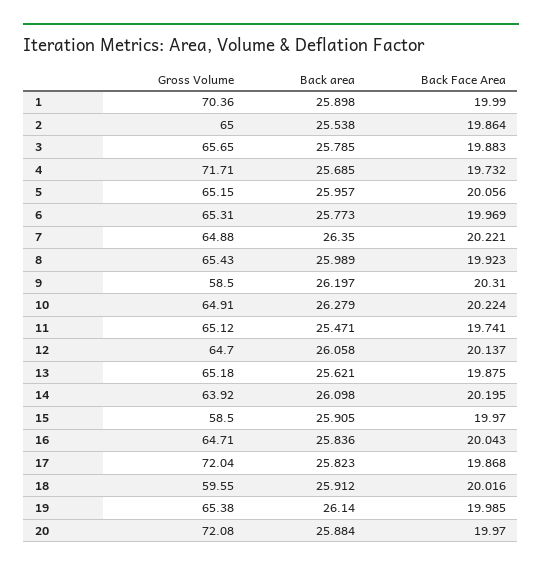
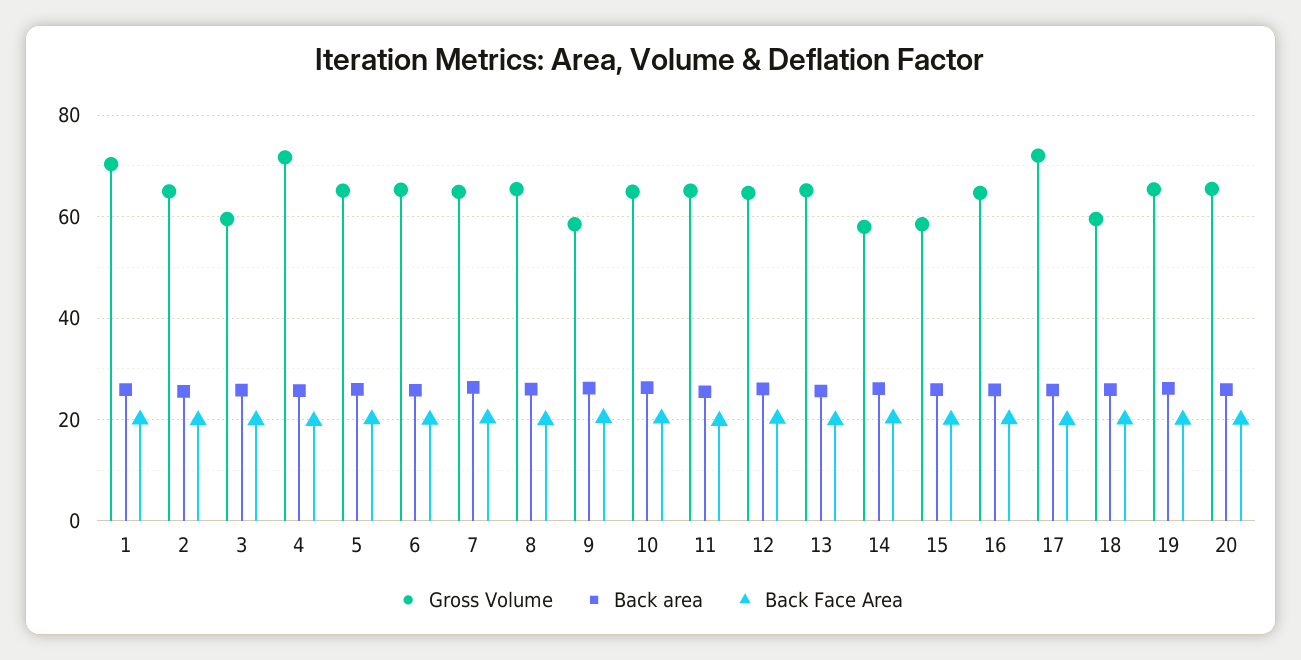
  {
    "Gross Volume": {
      "1": 70.36,
      "2": 65,
-     "3": 65.65,
+     "3": 60,
      "4": 71.71,
      "5": 65.15,
      "6": 65.31,
      "7": 64.88,
      "8": 65.43,
      "9": 58.5,
      "10": 64.91,
      "11": 65.12,
      "12": 64.7,
      "13": 65.18,
-     "14": 63.92,
+     "14": 58,
      "15": 58.5,
      "16": 64.71,
      "17": 72.04,
      "18": 59.55,
      "19": 65.38,
-     "20": 72.08
+     "20": 66
    },
    "Back area": {
      "1": 25.898,
      "2": 25.538,
      "3": 25.785,
      "4": 25.685,
      "5": 25.957,
      "6": 25.773,
      "7": 26.35,
      "8": 25.989,
      "9": 26.197,
      "10": 26.279,
      "11": 25.471,
      "12": 26.058,
      "13": 25.621,
      "14": 26.098,
      "15": 25.905,
      "16": 25.836,
      "17": 25.823,
      "18": 25.912,
      "19": 26.14,
      "20": 25.884
    },
    "Back Face Area": {
      "1": 19.99,
      "2": 19.864,
      "3": 19.883,
      "4": 19.732,
      "5": 20.056,
      "6": 19.969,
      "7": 20.221,
      "8": 19.923,
      "9": 20.31,
      "10": 20.224,
      "11": 19.741,
      "12": 20.137,
      "13": 19.875,
      "14": 20.195,
      "15": 19.97,
      "16": 20.043,
      "17": 19.868,
      "18": 20.016,
      "19": 19.985,
      "20": 19.97
    }
  }

